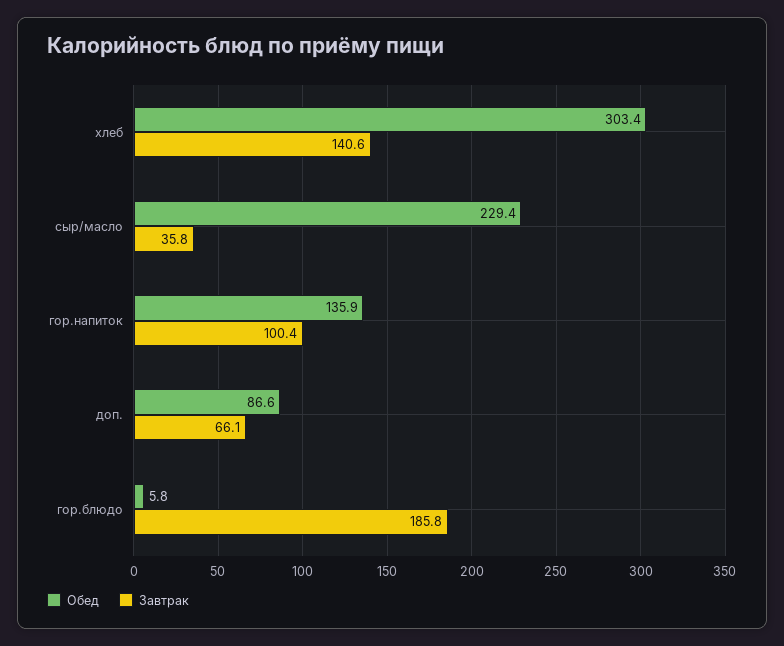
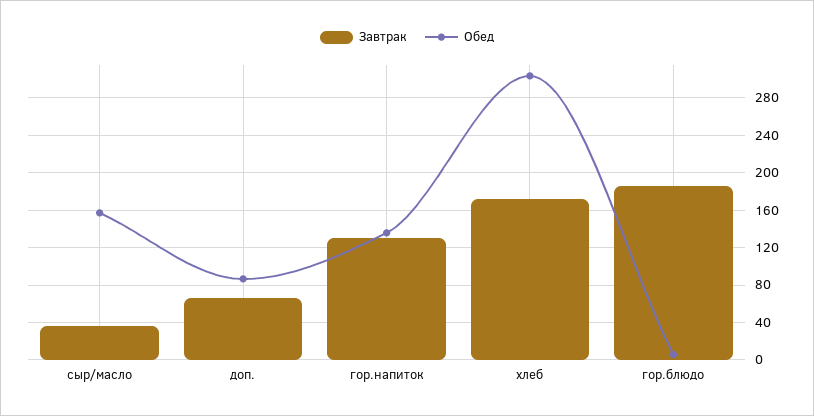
  {
    "Обед": {
      "хлеб": 303.4,
-     "сыр/масло": 229.4,
+     "сыр/масло": 160,
      "гор.напиток": 135.9,
      "доп.": 86.6,
      "гор.блюдо": 5.8
    },
    "Завтрак": {
-     "хлеб": 140.6,
+     "хлеб": 170,
      "сыр/масло": 35.8,
-     "гор.напиток": 100.4,
+     "гор.напиток": 130,
      "доп.": 66.1,
      "гор.блюдо": 185.8
    }
  }

